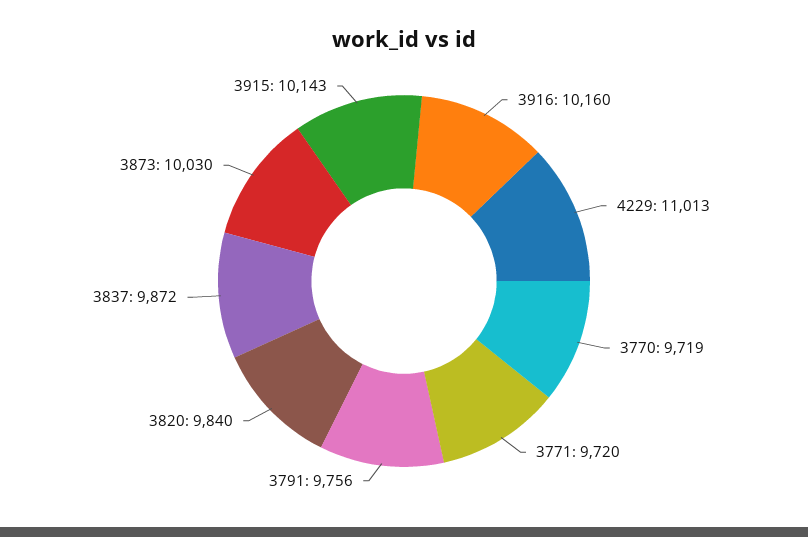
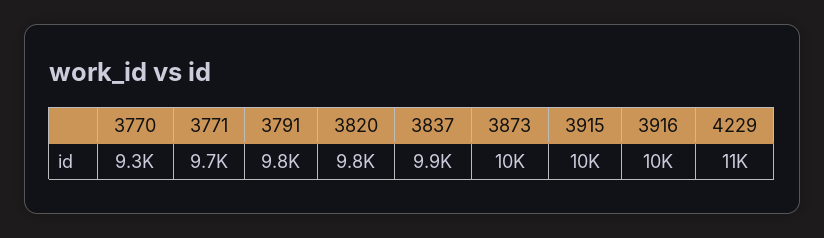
  {
    "3916": 10160,
    "4229": 11013,
-   "3770": 9719,
+   "3770": 9300,
    "3771": 9720,
    "3791": 9756,
    "3820": 9840,
    "3837": 9872,
    "3873": 10030,
    "3915": 10143
  }

